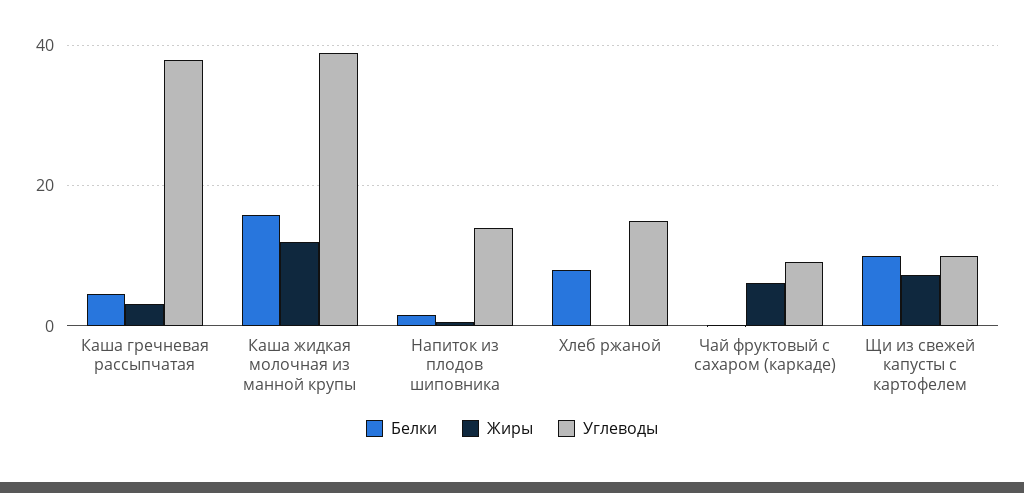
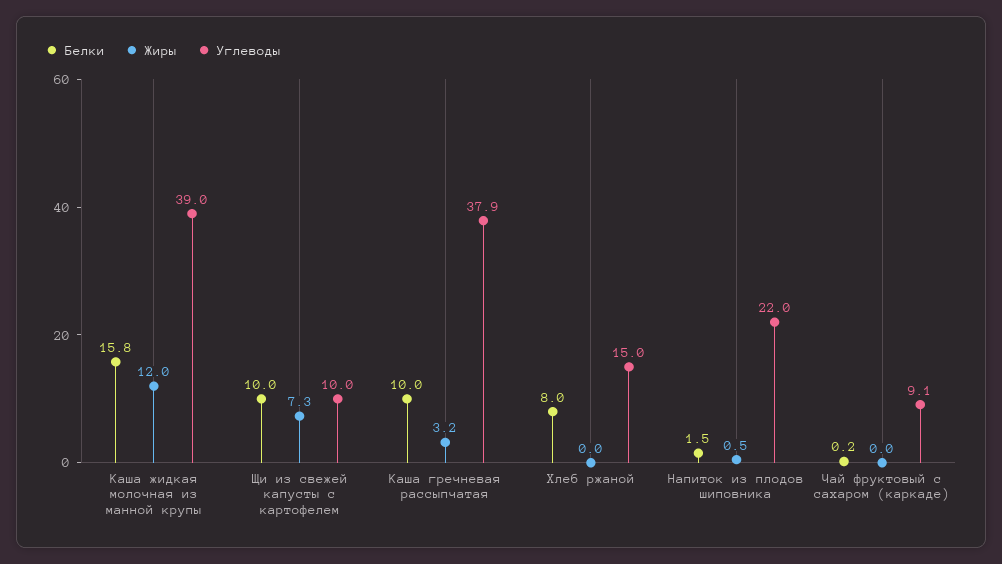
  {
    "Белки": {
-     "Каша гречневая рассыпчатая": 4,
+     "Каша гречневая рассыпчатая": 10,
      "Каша жидкая молочная из манной крупы": 15.8,
      "Напиток из плодов шиповника": 1.5,
      "Хлеб ржаной": 8,
      "Чай фруктовый с сахаром (каркаде)": 0.2,
      "Щи из свежей капусты с картофелем": 10
    },
    "Жиры": {
      "Каша гречневая рассыпчатая": 3.2,
      "Каша жидкая молочная из манной крупы": 12,
      "Напиток из плодов шиповника": 0.5,
      "Хлеб ржаной": 0,
-     "Чай фруктовый с сахаром (каркаде)": 6,
+     "Чай фруктовый с сахаром (каркаде)": 0,
      "Щи из свежей капусты с картофелем": 7.3
    },
    "Углеводы": {
      "Каша гречневая рассыпчатая": 37.9,
      "Каша жидкая молочная из манной крупы": 39,
-     "Напиток из плодов шиповника": 14,
+     "Напиток из плодов шиповника": 22,
      "Хлеб ржаной": 15,
      "Чай фруктовый с сахаром (каркаде)": 9.1,
      "Щи из свежей капусты с картофелем": 10
    }
  }

